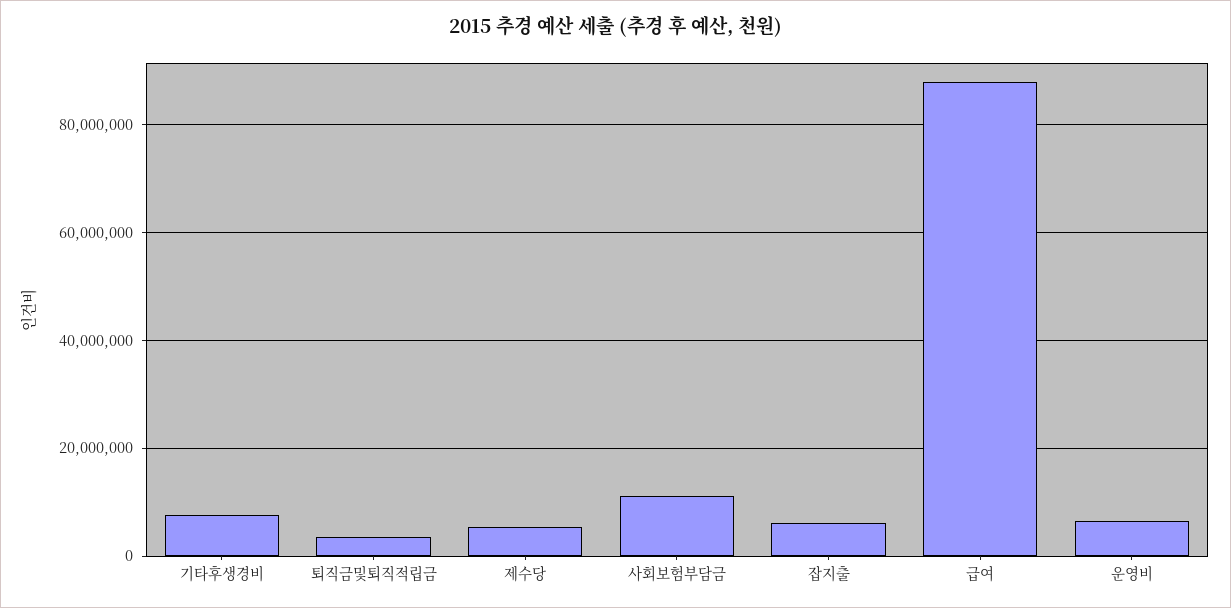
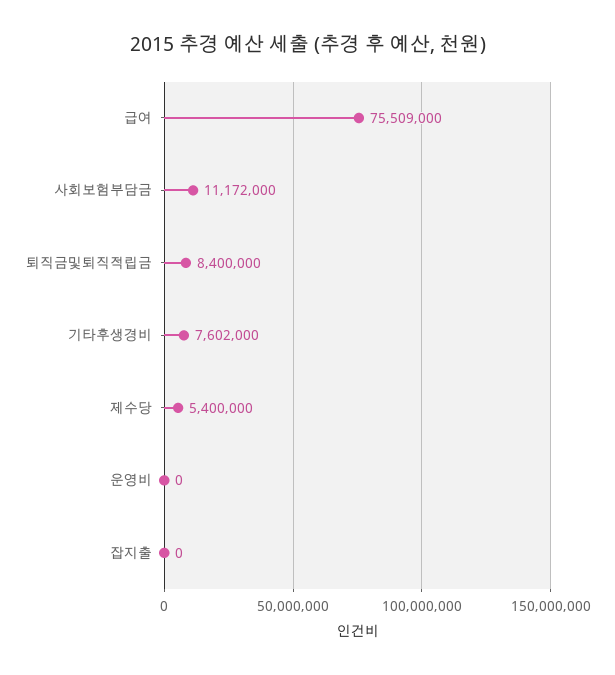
  {
    "기타후생경비": 7602000,
-   "퇴직금및퇴직적립금": 4000000,
+   "퇴직금및퇴직적립금": 8400000,
    "제수당": 5400000,
    "사회보험부담금": 11172000,
-   "잡지출": 6000000,
+   "잡지출": 0,
-   "급여": 88000000,
+   "급여": 75509000,
-   "운영비": 6000000
+   "운영비": 0
  }

